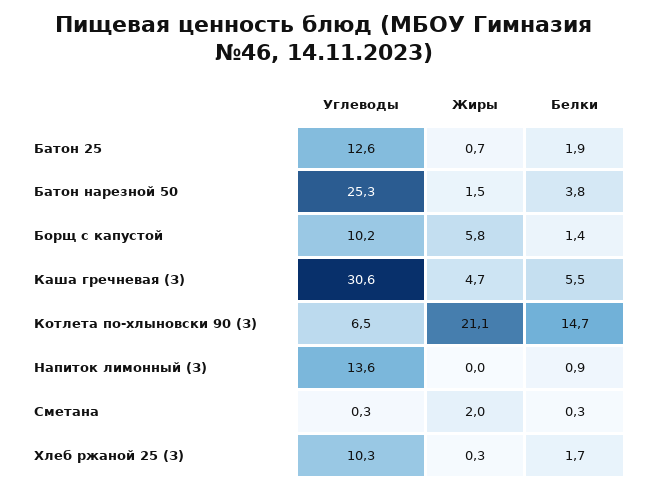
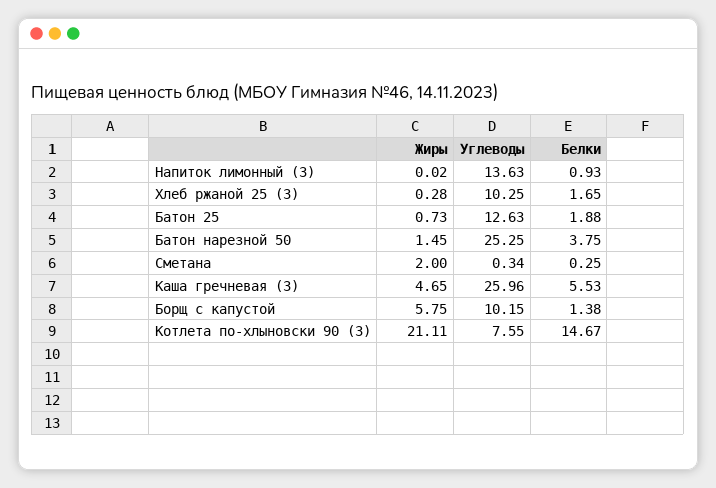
  {
    "Углеводы": {
      "Батон 25": 12.63,
      "Батон нарезной 50": 25.25,
      "Борщ с капустой": 10.15,
-     "Каша гречневая (З)": 30.6,
+     "Каша гречневая (З)": 25.96,
-     "Котлета по-хлыновски 90 (З)": 6.5,
+     "Котлета по-хлыновски 90 (З)": 7.55,
      "Напиток лимонный (З)": 13.63,
      "Сметана": 0.34,
      "Хлеб ржаной 25 (З)": 10.25
    },
    "Жиры": {
      "Батон 25": 0.73,
      "Батон нарезной 50": 1.45,
      "Борщ с капустой": 5.75,
      "Каша гречневая (З)": 4.65,
      "Котлета по-хлыновски 90 (З)": 21.11,
      "Напиток лимонный (З)": 0.02,
      "Сметана": 2,
      "Хлеб ржаной 25 (З)": 0.28
    },
    "Белки": {
      "Батон 25": 1.88,
      "Батон нарезной 50": 3.75,
      "Борщ с капустой": 1.38,
      "Каша гречневая (З)": 5.53,
      "Котлета по-хлыновски 90 (З)": 14.67,
      "Напиток лимонный (З)": 0.93,
      "Сметана": 0.25,
      "Хлеб ржаной 25 (З)": 1.65
    }
  }

